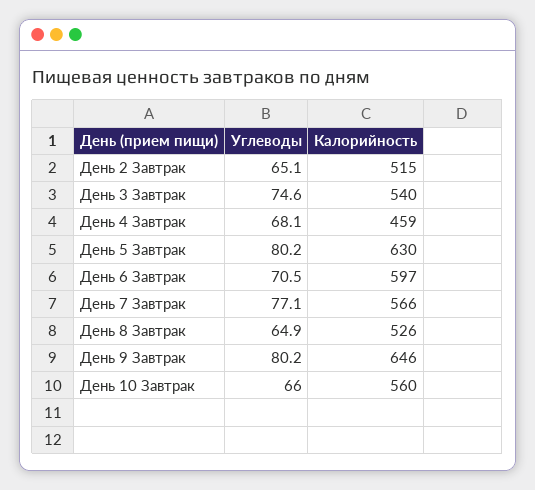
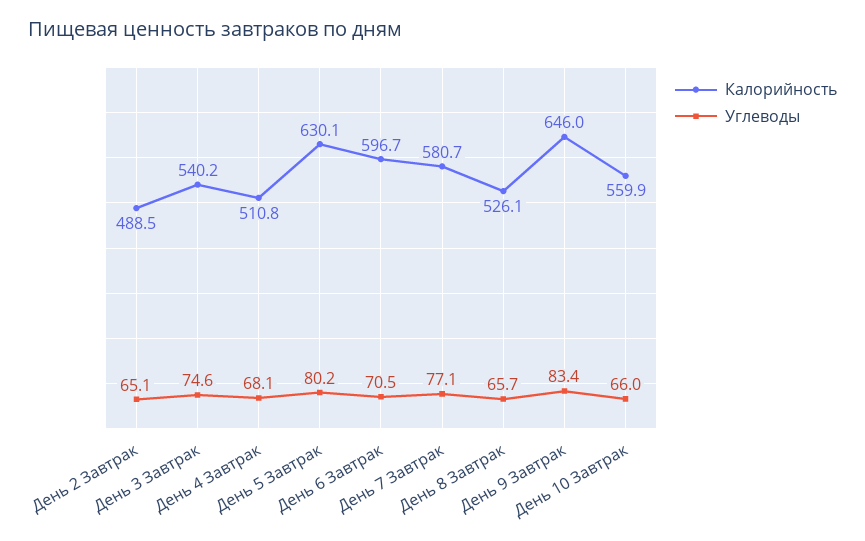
  {
    "Углеводы": {
      "День 2 Завтрак": 65.1,
      "День 3 Завтрак": 74.6,
      "День 4 Завтрак": 68.1,
      "День 5 Завтрак": 80.2,
      "День 6 Завтрак": 70.5,
      "День 7 Завтрак": 77.1,
-     "День 8 Завтрак": 64.9,
+     "День 8 Завтрак": 65.7,
-     "День 9 Завтрак": 80.2,
+     "День 9 Завтрак": 83.4,
      "День 10 Завтрак": 66
    },
    "Калорийность": {
-     "День 2 Завтрак": 515,
+     "День 2 Завтрак": 488.5,
      "День 3 Завтрак": 540.2,
-     "День 4 Завтрак": 459,
+     "День 4 Завтрак": 510.8,
      "День 5 Завтрак": 630.1,
      "День 6 Завтрак": 596.7,
-     "День 7 Завтрак": 566,
+     "День 7 Завтрак": 580.7,
      "День 8 Завтрак": 526.1,
      "День 9 Завтрак": 646,
      "День 10 Завтрак": 559.9
    }
  }

